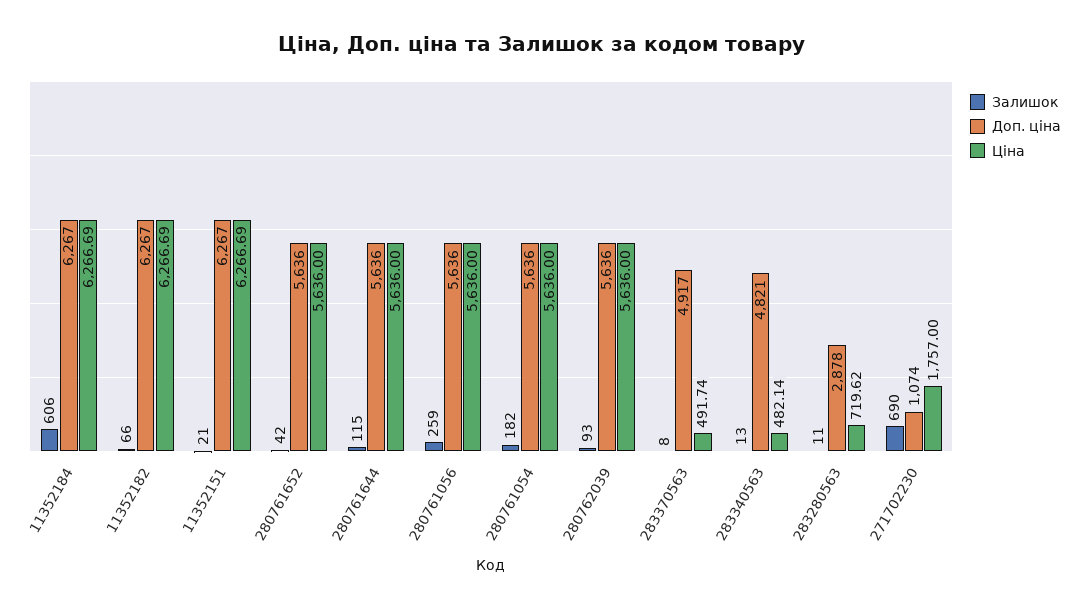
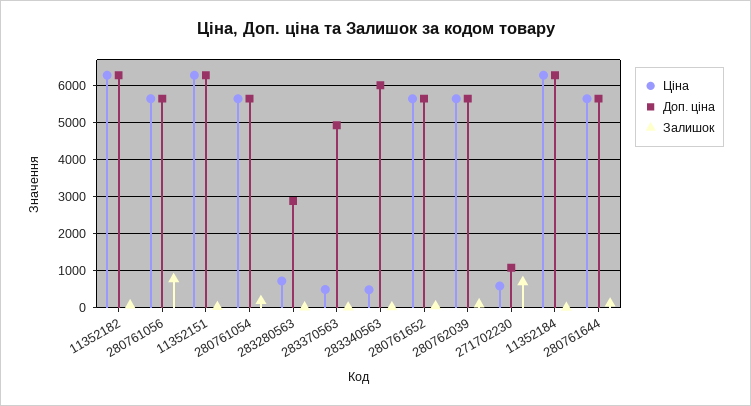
  {
    "Залишок": {
-     "11352184": 606,
+     "11352184": 0,
      "11352182": 66,
      "11352151": 21,
      "280761652": 42,
      "280761644": 115,
-     "280761056": 259,
+     "280761056": 800,
      "280761054": 182,
      "280762039": 93,
      "283370563": 8,
      "283340563": 13,
      "283280563": 11,
      "271702230": 690
    },
    "Доп. ціна": {
      "11352184": 6267,
      "11352182": 6267,
      "11352151": 6267,
      "280761652": 5636,
      "280761644": 5636,
      "280761056": 5636,
      "280761054": 5636,
      "280762039": 5636,
      "283370563": 4917,
-     "283340563": 4821,
+     "283340563": 6000,
      "283280563": 2878,
      "271702230": 1074
    },
    "Ціна": {
      "11352184": 6266.69,
      "11352182": 6266.69,
      "11352151": 6266.69,
      "280761652": 5636,
      "280761644": 5636,
      "280761056": 5636,
      "280761054": 5636,
      "280762039": 5636,
      "283370563": 491.74,
      "283340563": 482.14,
      "283280563": 719.62,
-     "271702230": 1757
+     "271702230": 600
    }
  }

